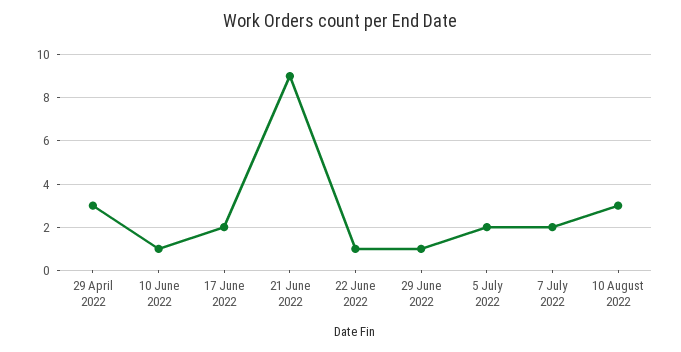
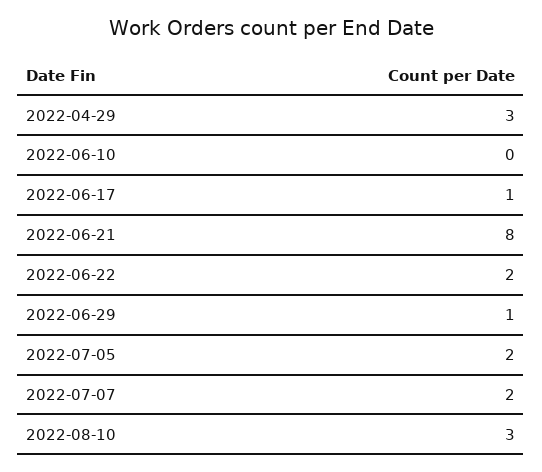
  {
    "29 April 2022": 3,
-   "10 June 2022": 1,
+   "10 June 2022": 0,
-   "17 June 2022": 2,
+   "17 June 2022": 1,
-   "21 June 2022": 9,
+   "21 June 2022": 8,
-   "22 June 2022": 1,
+   "22 June 2022": 2,
    "29 June 2022": 1,
    "5 July 2022": 2,
    "7 July 2022": 2,
    "10 August 2022": 3
  }

